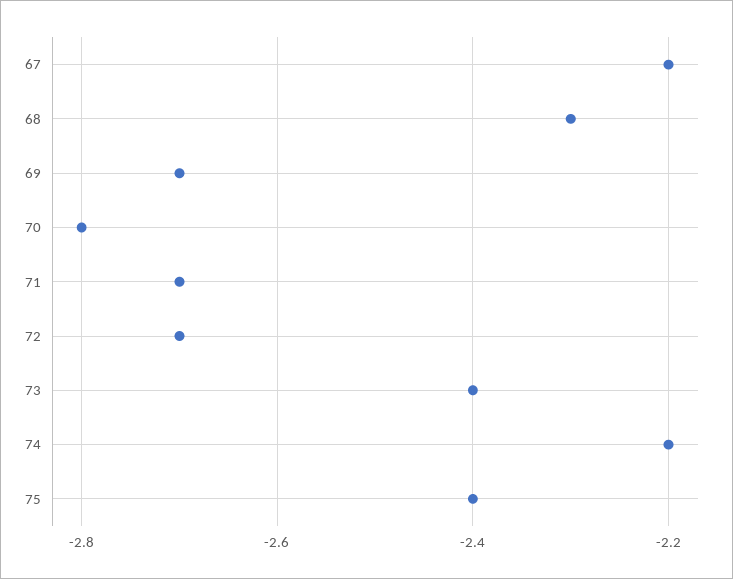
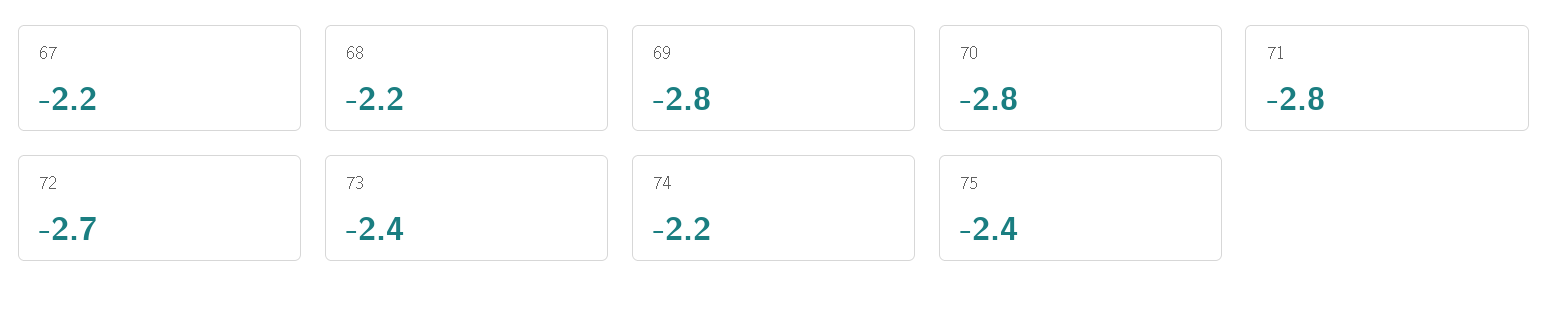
  {
    "67": -2.2,
-   "68": -2.3,
+   "68": -2.2,
-   "69": -2.7,
+   "69": -2.8,
    "70": -2.8,
-   "71": -2.7,
+   "71": -2.8,
    "72": -2.7,
    "73": -2.4,
    "74": -2.2,
    "75": -2.4
  }

